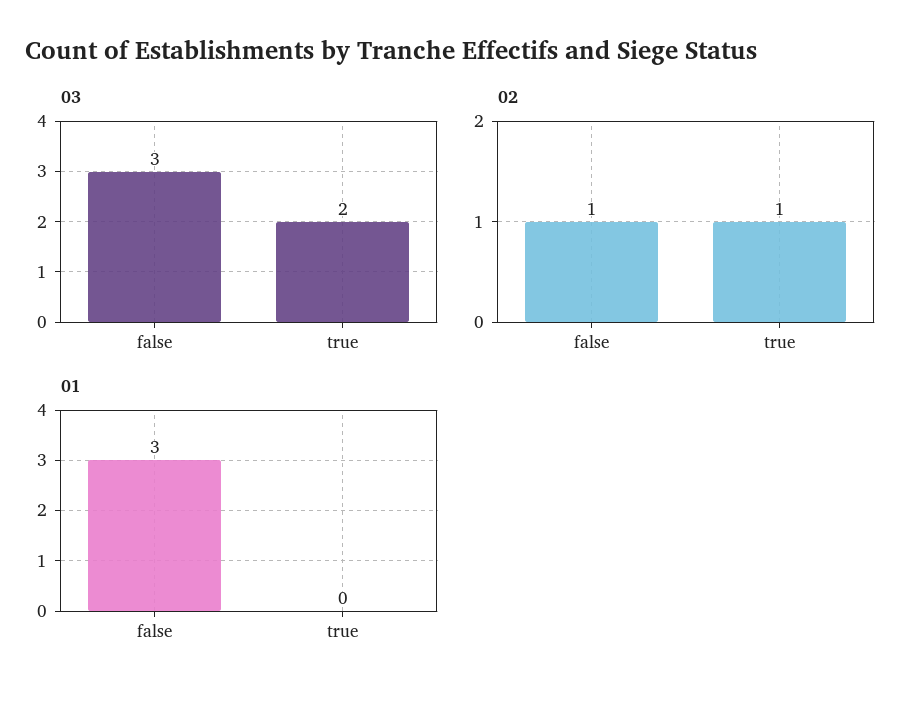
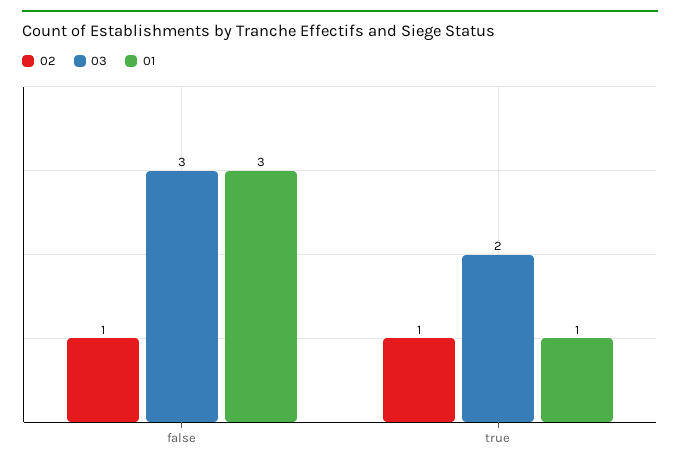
  {
    "03": {
      "false": 3,
      "true": 2
    },
    "02": {
      "false": 1,
      "true": 1
    },
    "01": {
      "false": 3,
-     "true": 0
+     "true": 1
    }
  }

